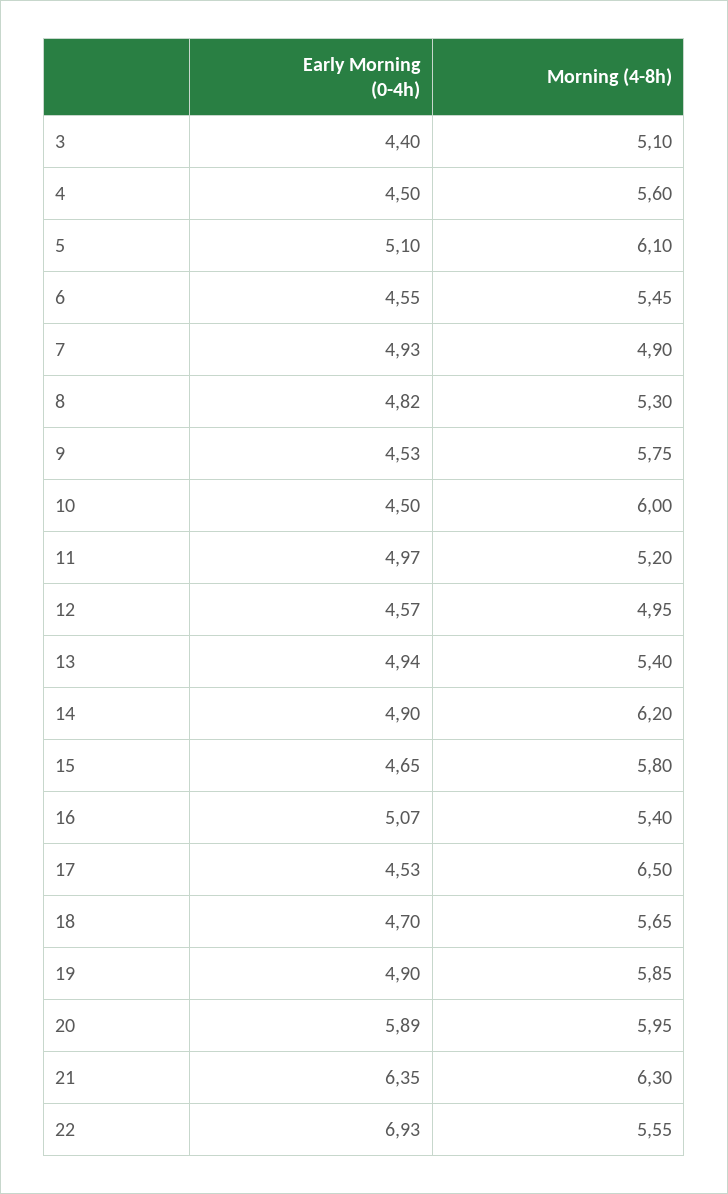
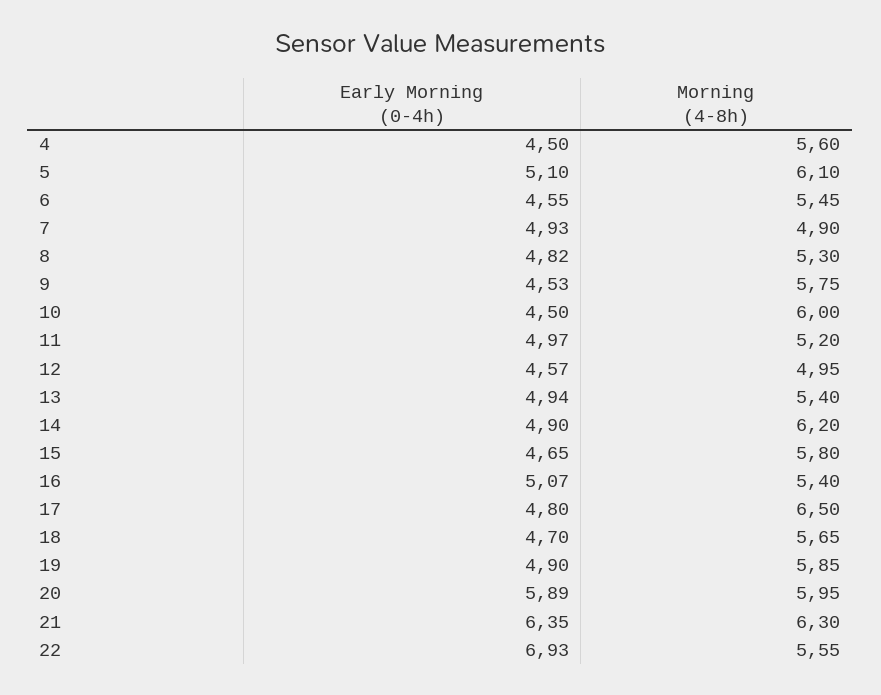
  {
    "Early Morning (0-4h)": {
-     "3": 4.4,
      "4": 4.5,
      "5": 5.1,
      "6": 4.55,
      "7": 4.93,
      "8": 4.82,
      "9": 4.53,
      "10": 4.5,
      "11": 4.97,
      "12": 4.57,
      "13": 4.94,
      "14": 4.9,
      "15": 4.65,
      "16": 5.07,
-     "17": 4.53,
+     "17": 4.8,
      "18": 4.7,
      "19": 4.9,
      "20": 5.89,
      "21": 6.35,
      "22": 6.93
    },
    "Morning (4-8h)": {
-     "3": 5.1,
      "4": 5.6,
      "5": 6.1,
      "6": 5.45,
      "7": 4.9,
      "8": 5.3,
      "9": 5.75,
      "10": 6,
      "11": 5.2,
      "12": 4.95,
      "13": 5.4,
      "14": 6.2,
      "15": 5.8,
      "16": 5.4,
      "17": 6.5,
      "18": 5.65,
      "19": 5.85,
      "20": 5.95,
      "21": 6.3,
      "22": 5.55
    }
  }

